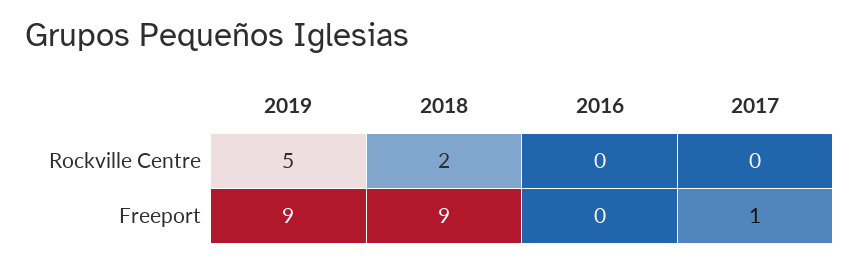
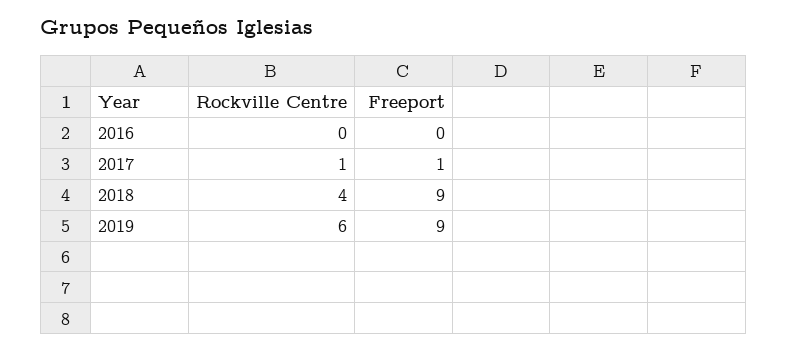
  {
    "2019": {
-     "Rockville Centre": 5,
+     "Rockville Centre": 6,
      "Freeport": 9
    },
    "2018": {
-     "Rockville Centre": 2,
+     "Rockville Centre": 4,
      "Freeport": 9
    },
    "2016": {
      "Rockville Centre": 0,
      "Freeport": 0
    },
    "2017": {
-     "Rockville Centre": 0,
+     "Rockville Centre": 1,
      "Freeport": 1
    }
  }

